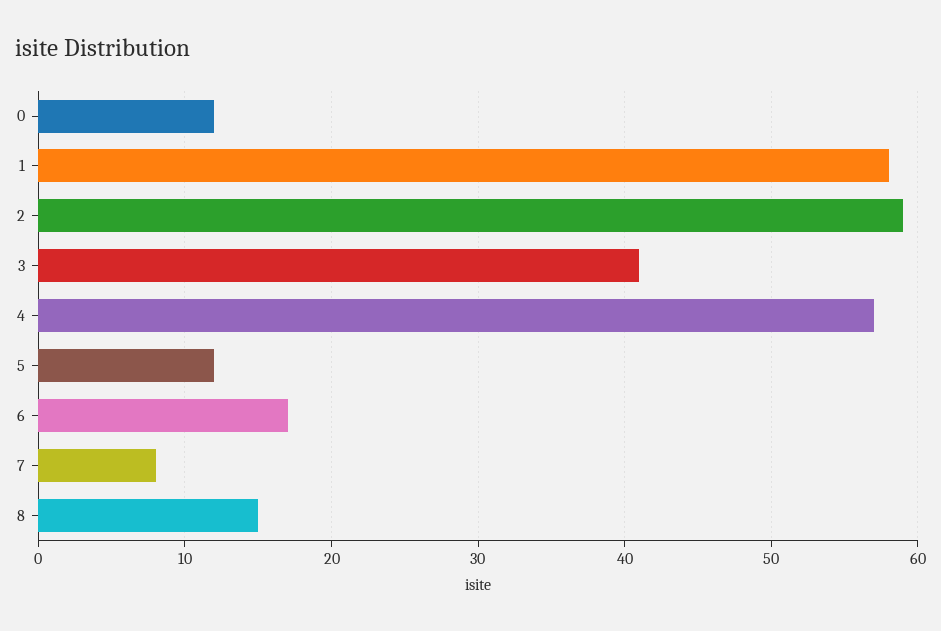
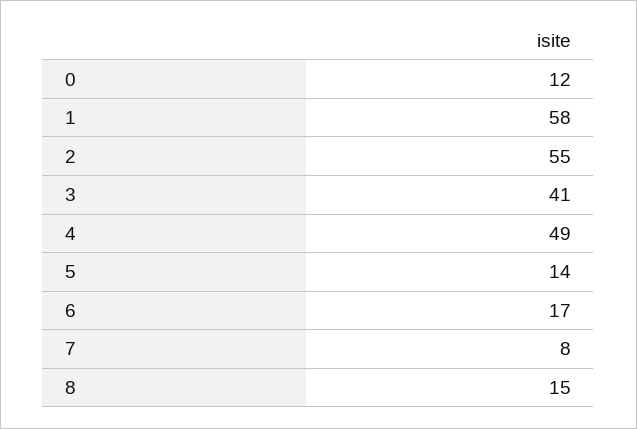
  {
    "0": 12,
    "1": 58,
-   "2": 59,
+   "2": 55,
    "3": 41,
-   "4": 57,
+   "4": 49,
-   "5": 12,
+   "5": 14,
    "6": 17,
    "7": 8,
    "8": 15
  }

